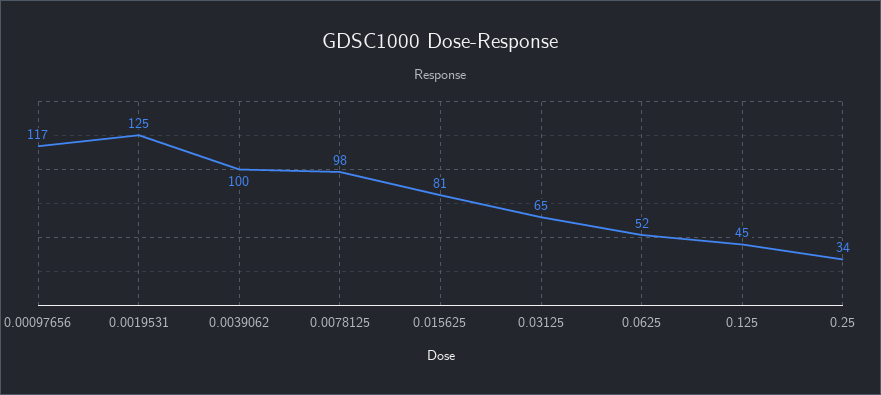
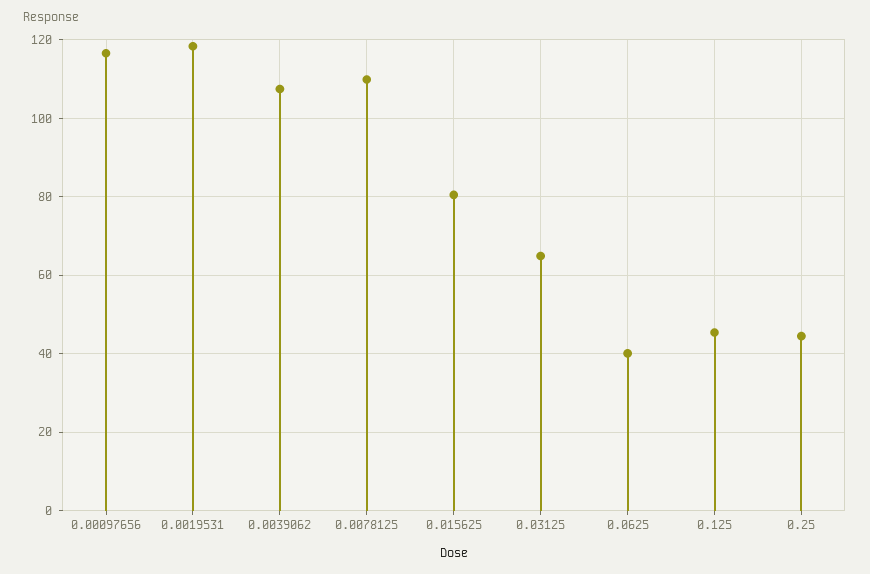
  {
    "0.00097656": 117,
-   "0.0019531": 125,
+   "0.0019531": 118,
-   "0.0039062": 100,
+   "0.0039062": 108,
-   "0.0078125": 98,
+   "0.0078125": 110,
    "0.015625": 81,
    "0.03125": 65,
-   "0.0625": 52,
+   "0.0625": 40,
    "0.125": 45,
-   "0.25": 34
+   "0.25": 44
  }

